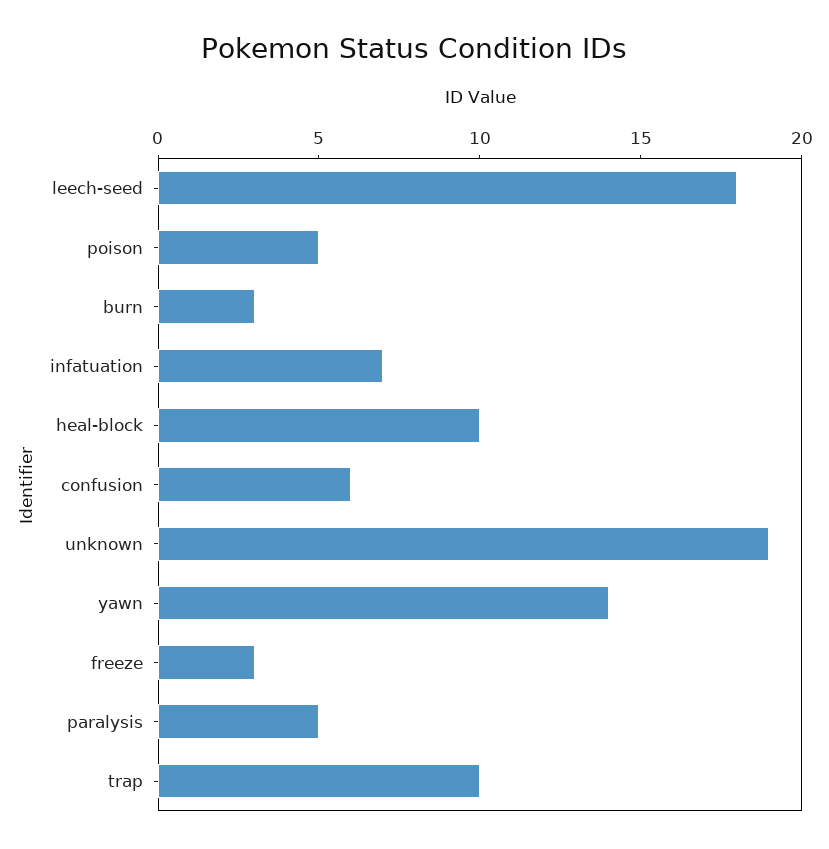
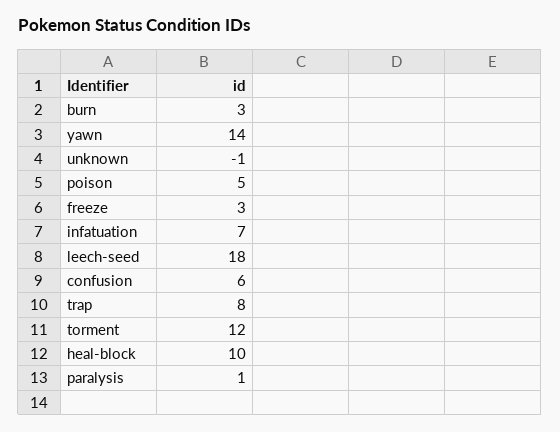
  {
    "leech-seed": 18,
    "poison": 5,
    "burn": 3,
    "infatuation": 7,
    "heal-block": 10,
    "confusion": 6,
-   "unknown": 19,
+   "unknown": -1,
    "yawn": 14,
    "freeze": 3,
-   "paralysis": 5,
+   "paralysis": 1,
-   "trap": 10
+   "trap": 8,
+   "torment": 12
  }

